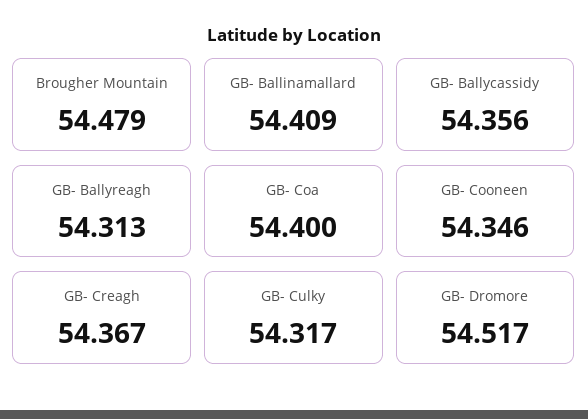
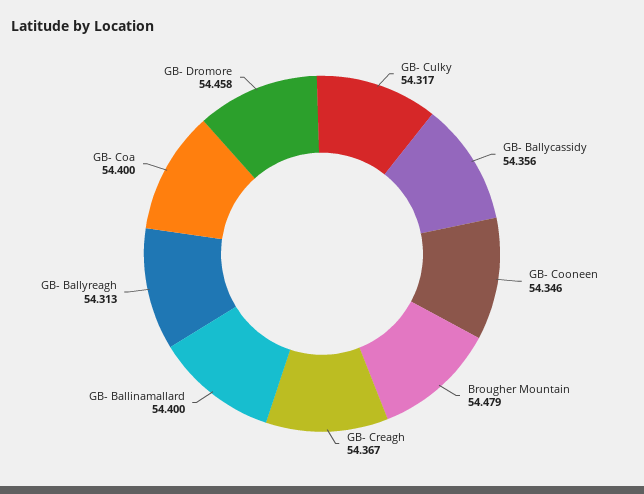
  {
    "Brougher Mountain": 54.479,
-   "GB- Ballinamallard": 54.409,
+   "GB- Ballinamallard": 54.4,
    "GB- Ballycassidy": 54.356,
    "GB- Ballyreagh": 54.313,
    "GB- Coa": 54.4,
    "GB- Cooneen": 54.346,
    "GB- Creagh": 54.367,
    "GB- Culky": 54.317,
-   "GB- Dromore": 54.517
+   "GB- Dromore": 54.458
  }

